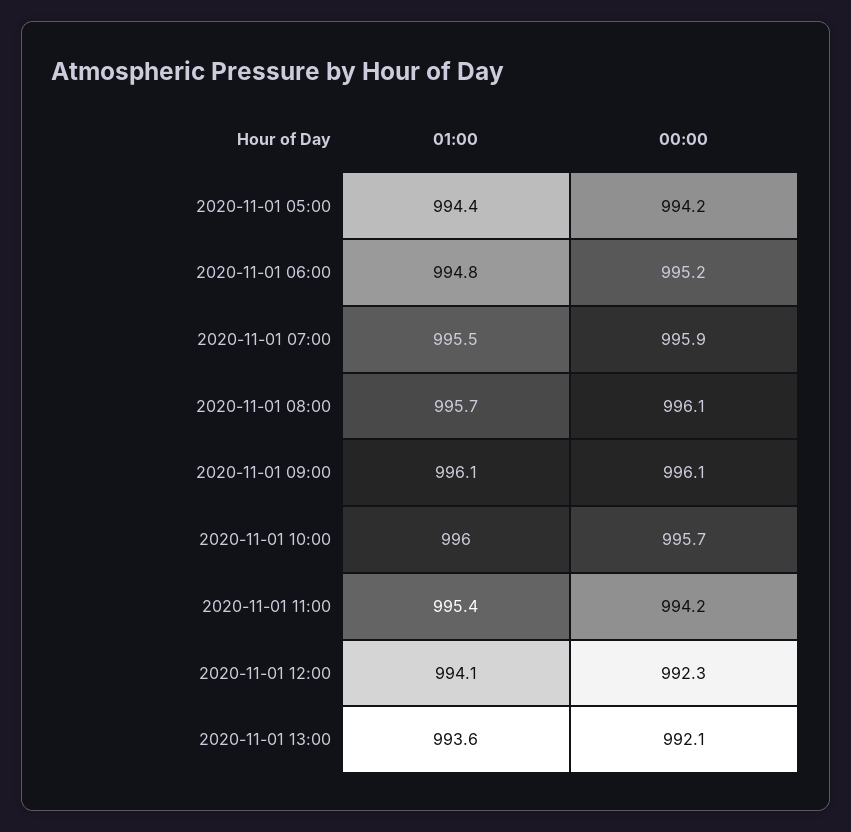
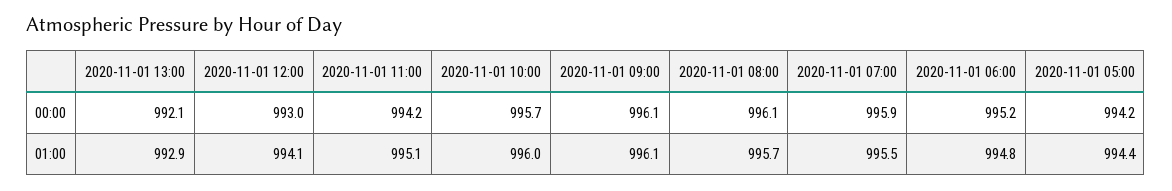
  {
    "01:00": {
      "2020-11-01 05:00": 994.4,
      "2020-11-01 06:00": 994.8,
      "2020-11-01 07:00": 995.5,
      "2020-11-01 08:00": 995.7,
      "2020-11-01 09:00": 996.1,
      "2020-11-01 10:00": 996,
-     "2020-11-01 11:00": 995.4,
+     "2020-11-01 11:00": 995.1,
      "2020-11-01 12:00": 994.1,
-     "2020-11-01 13:00": 993.6
+     "2020-11-01 13:00": 992.9
    },
    "00:00": {
      "2020-11-01 05:00": 994.2,
      "2020-11-01 06:00": 995.2,
      "2020-11-01 07:00": 995.9,
      "2020-11-01 08:00": 996.1,
      "2020-11-01 09:00": 996.1,
      "2020-11-01 10:00": 995.7,
      "2020-11-01 11:00": 994.2,
-     "2020-11-01 12:00": 992.3,
+     "2020-11-01 12:00": 993,
      "2020-11-01 13:00": 992.1
    }
  }

